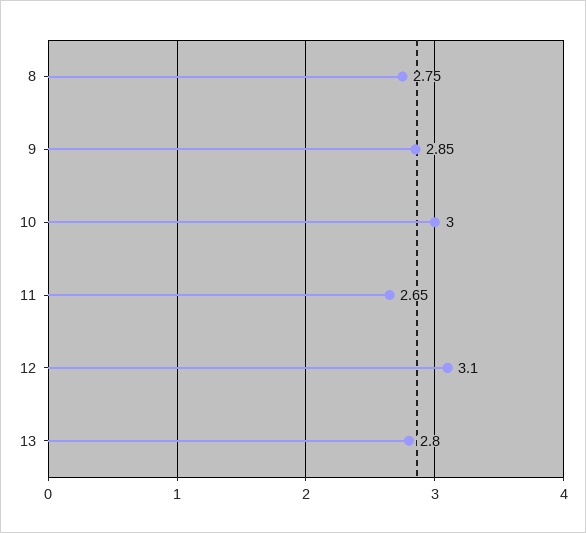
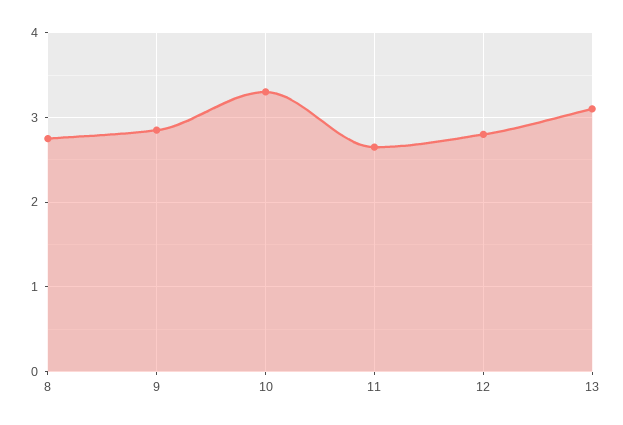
  {
    "8": 2.75,
    "9": 2.85,
-   "10": 3,
+   "10": 3.3,
    "11": 2.65,
-   "12": 3.1,
+   "12": 2.8,
-   "13": 2.8
+   "13": 3.1
  }

